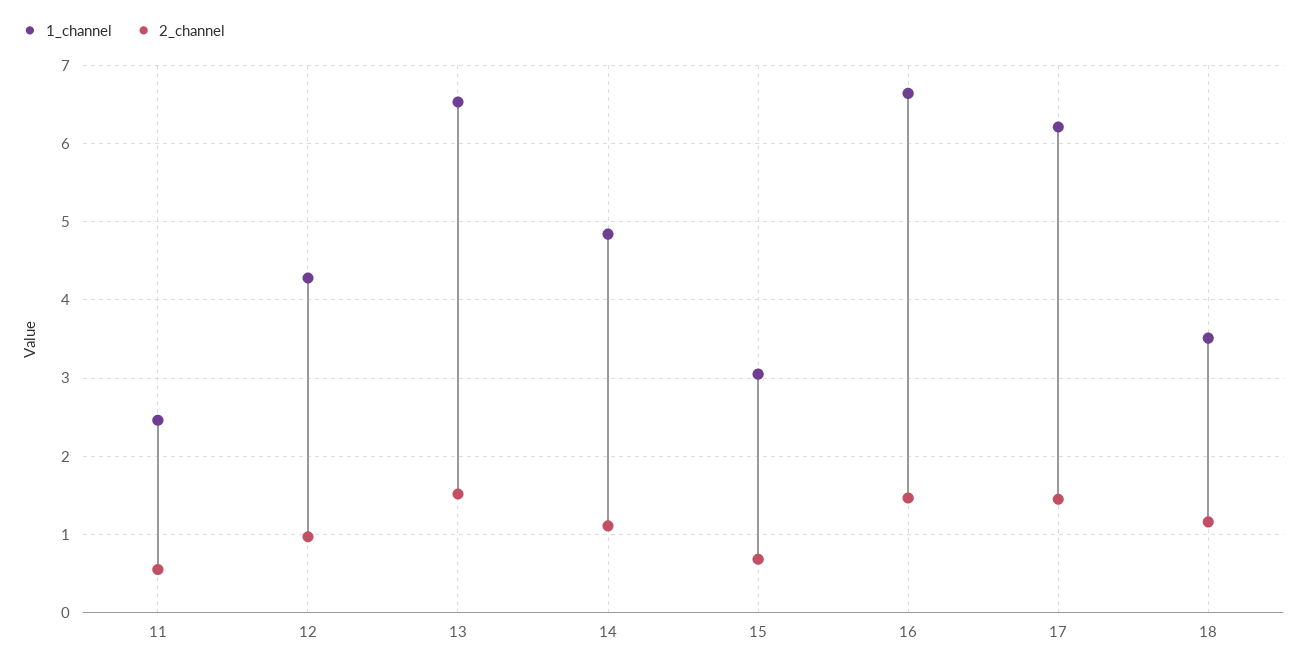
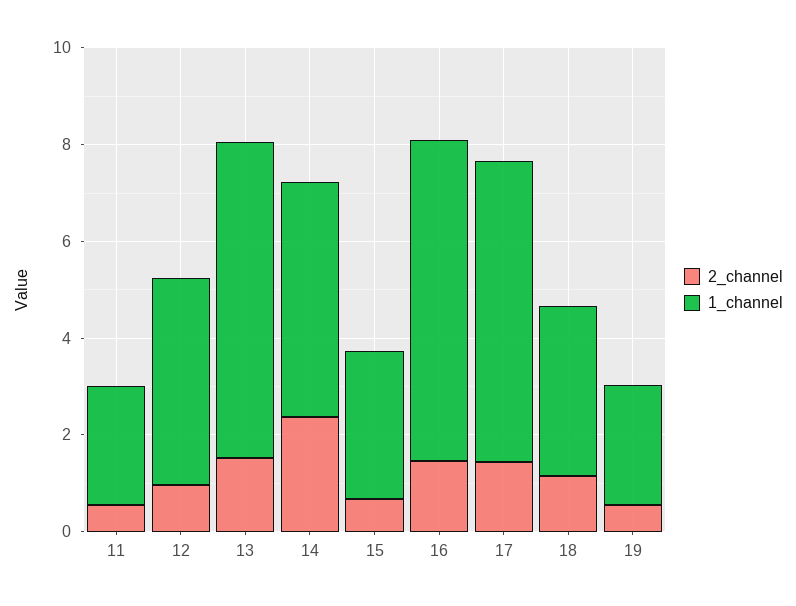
  {
    "1_channel": {
      "11": 2.5,
      "12": 4.3,
      "13": 6.5,
      "14": 4.8,
      "15": 3.1,
      "16": 6.6,
      "17": 6.2,
-     "18": 3.5
+     "18": 3.5,
+     "19": 2.5
    },
    "2_channel": {
      "11": 0.6,
      "12": 1,
      "13": 1.5,
-     "14": 1.1,
+     "14": 2.5,
      "15": 0.7,
      "16": 1.5,
      "17": 1.4,
-     "18": 1.2
+     "18": 1.2,
+     "19": 0.5
    }
  }

